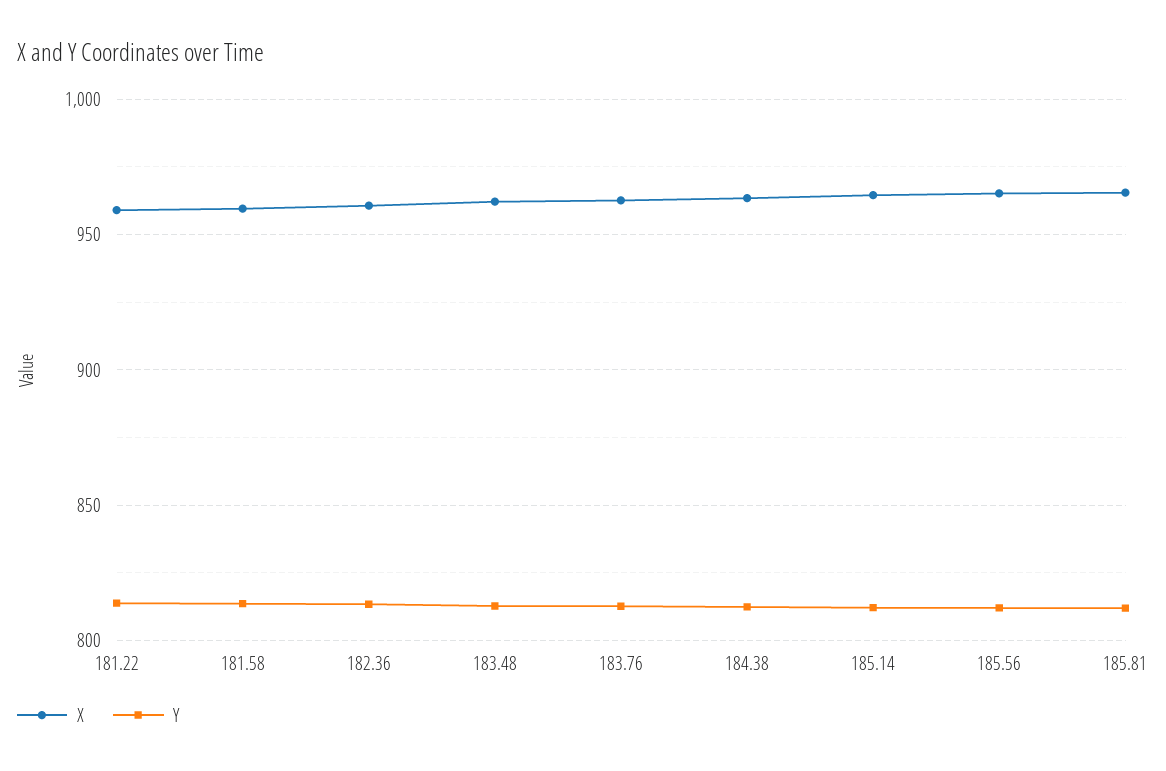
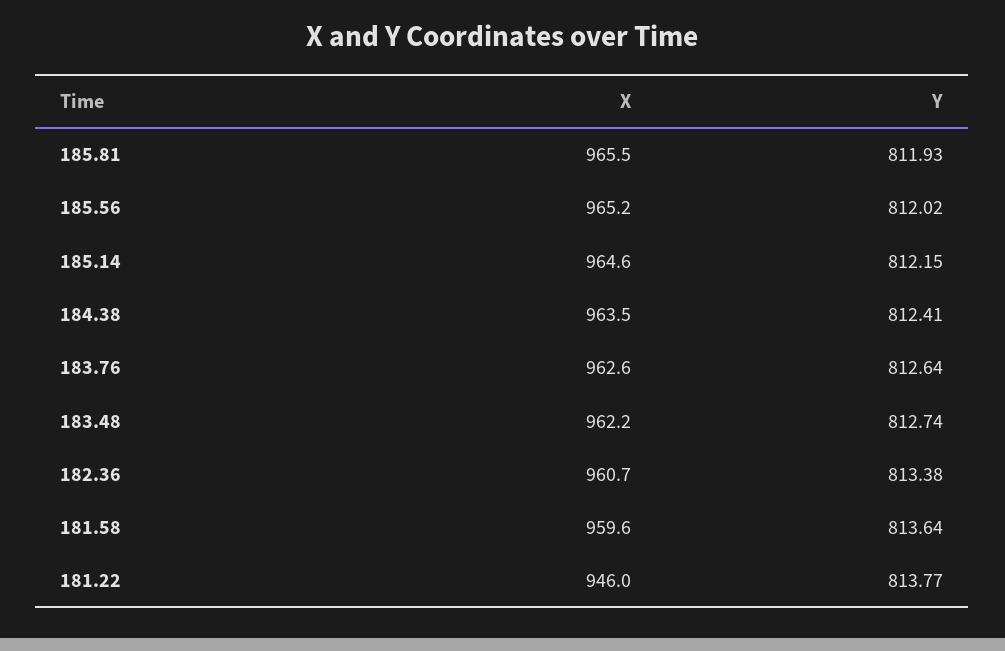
  {
    "X": {
-     "181.22": 960,
+     "181.22": 946,
      "181.58": 959.6,
      "182.36": 960.7,
      "183.48": 962.2,
      "183.76": 962.6,
      "184.38": 963.5,
      "185.14": 964.6,
      "185.56": 965.2,
      "185.81": 965.5
    },
    "Y": {
      "181.22": 813.77,
      "181.58": 813.64,
      "182.36": 813.38,
      "183.48": 812.74,
      "183.76": 812.64,
      "184.38": 812.41,
      "185.14": 812.15,
      "185.56": 812.02,
      "185.81": 811.93
    }
  }

